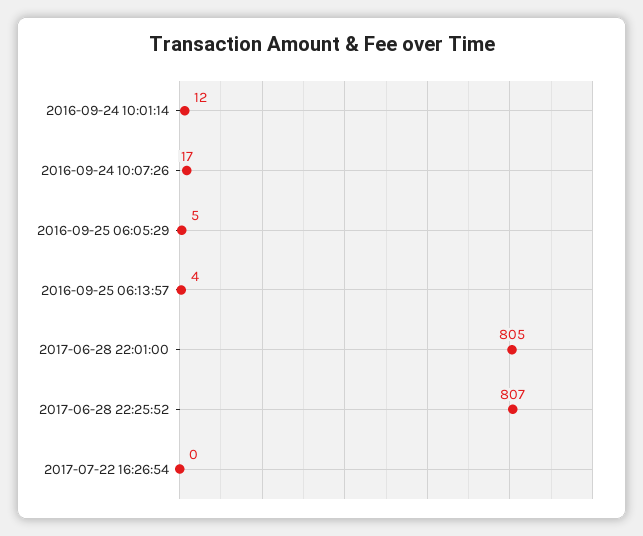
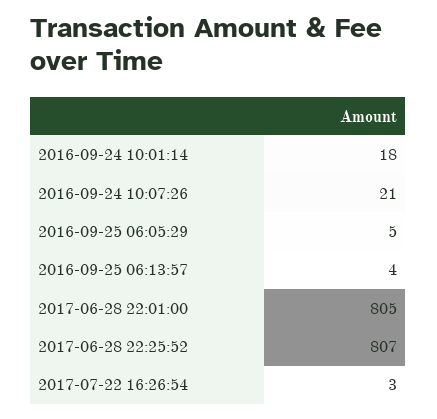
  {
-   "2016-09-24 10:01:14": 12,
+   "2016-09-24 10:01:14": 18,
-   "2016-09-24 10:07:26": 17,
+   "2016-09-24 10:07:26": 21,
    "2016-09-25 06:05:29": 5,
    "2016-09-25 06:13:57": 4,
    "2017-06-28 22:01:00": 805,
    "2017-06-28 22:25:52": 807,
-   "2017-07-22 16:26:54": 0
+   "2017-07-22 16:26:54": 3
  }

